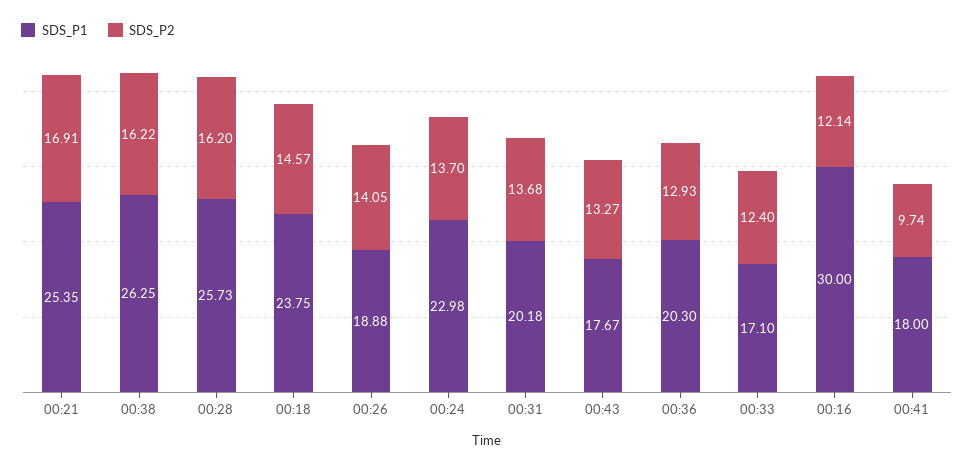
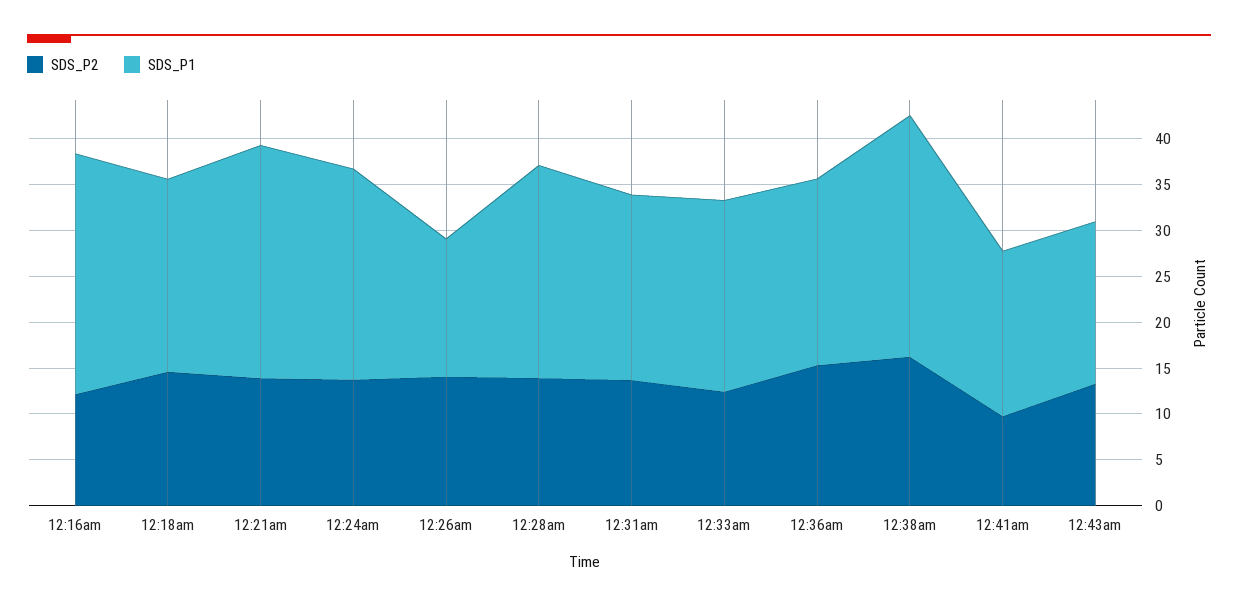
  {
    "SDS_P1": {
      "00:21": 25.35,
      "00:38": 26.25,
-     "00:28": 25.73,
+     "00:28": 23,
-     "00:18": 23.75,
+     "00:18": 21,
-     "00:26": 18.88,
+     "00:26": 15,
      "00:24": 22.98,
      "00:31": 20.18,
      "00:43": 17.67,
      "00:36": 20.3,
-     "00:33": 17.1,
+     "00:33": 21,
-     "00:16": 30,
+     "00:16": 26,
      "00:41": 18
    },
    "SDS_P2": {
-     "00:21": 16.91,
+     "00:21": 14,
      "00:38": 16.22,
-     "00:28": 16.2,
+     "00:28": 14,
      "00:18": 14.57,
      "00:26": 14.05,
      "00:24": 13.7,
      "00:31": 13.68,
      "00:43": 13.27,
-     "00:36": 12.93,
+     "00:36": 15,
      "00:33": 12.4,
      "00:16": 12.14,
      "00:41": 9.74
    }
  }

